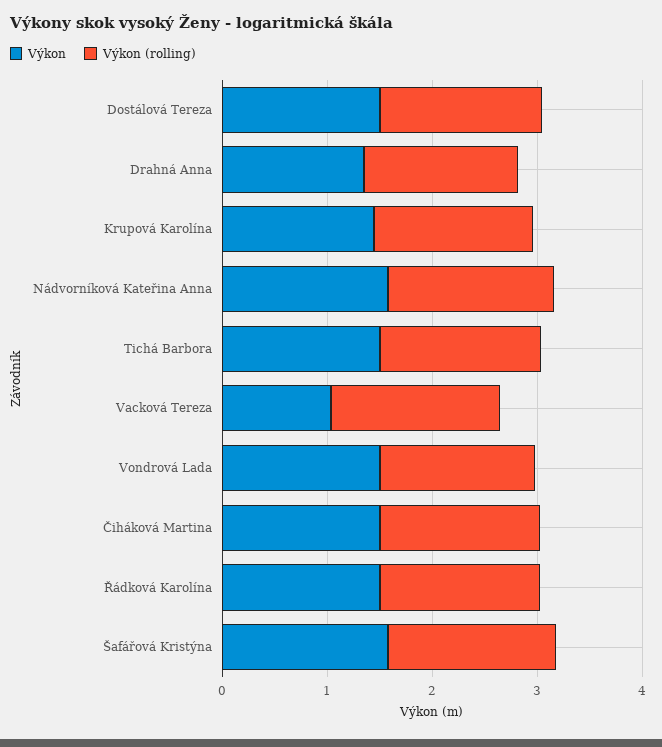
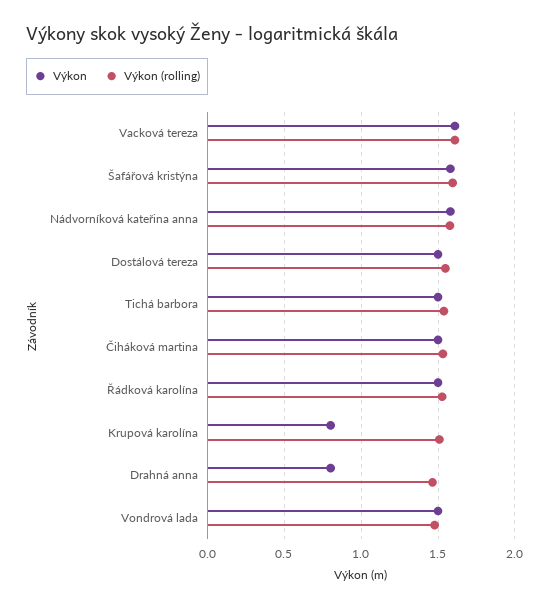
  {
    "Výkon": {
      "Dostálová Tereza": 1.5,
-     "Drahná Anna": 1.4,
+     "Drahná Anna": 0.8,
-     "Krupová Karolína": 1.4,
+     "Krupová Karolína": 0.8,
      "Nádvorníková Kateřina Anna": 1.6,
      "Tichá Barbora": 1.5,
-     "Vacková Tereza": 1,
+     "Vacková Tereza": 1.6,
      "Vondrová Lada": 1.5,
      "Čiháková Martina": 1.5,
      "Řádková Karolína": 1.5,
      "Šafářová Kristýna": 1.6
    },
    "Výkon (rolling)": {
      "Dostálová Tereza": 1.55,
      "Drahná Anna": 1.45,
      "Krupová Karolína": 1.5,
      "Nádvorníková Kateřina Anna": 1.6,
      "Tichá Barbora": 1.55,
      "Vacková Tereza": 1.6,
      "Vondrová Lada": 1.5,
      "Čiháková Martina": 1.55,
      "Řádková Karolína": 1.55,
      "Šafářová Kristýna": 1.6
    }
  }

